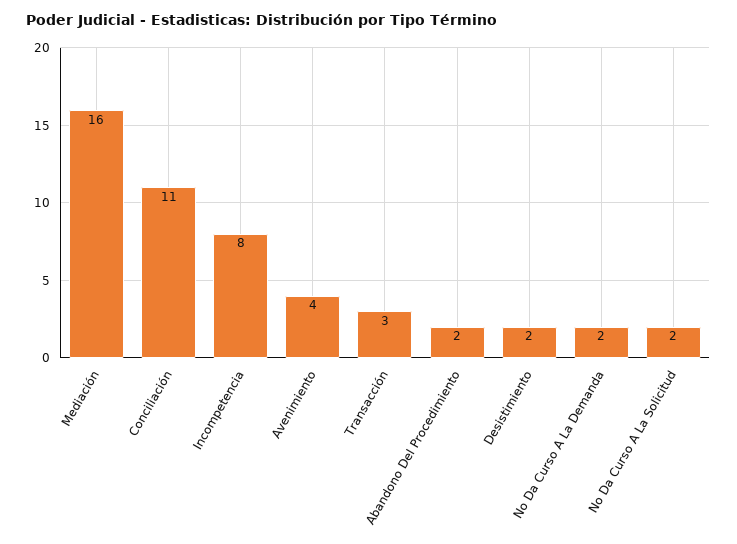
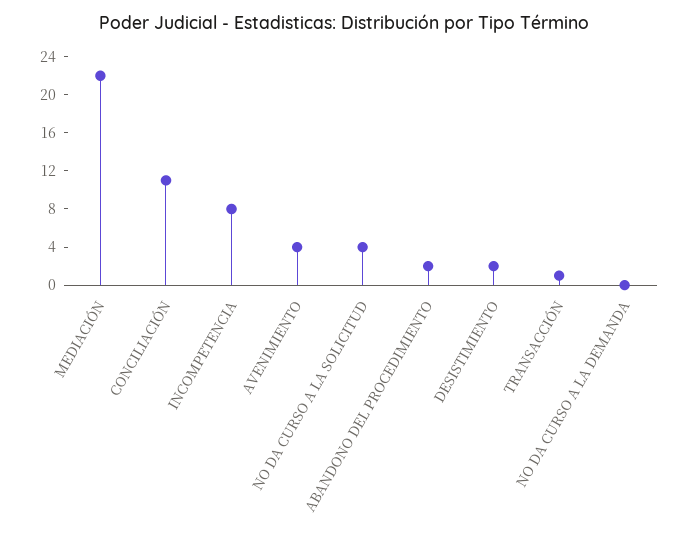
  {
-   "Mediación": 16,
+   "Mediación": 22,
    "Conciliación": 11,
    "Incompetencia": 8,
    "Avenimiento": 4,
-   "Transacción": 3,
+   "Transacción": 1,
    "Abandono Del Procedimiento": 2,
    "Desistimiento": 2,
-   "No Da Curso A La Demanda": 2,
+   "No Da Curso A La Demanda": 0,
-   "No Da Curso A La Solicitud": 2
+   "No Da Curso A La Solicitud": 4
  }

